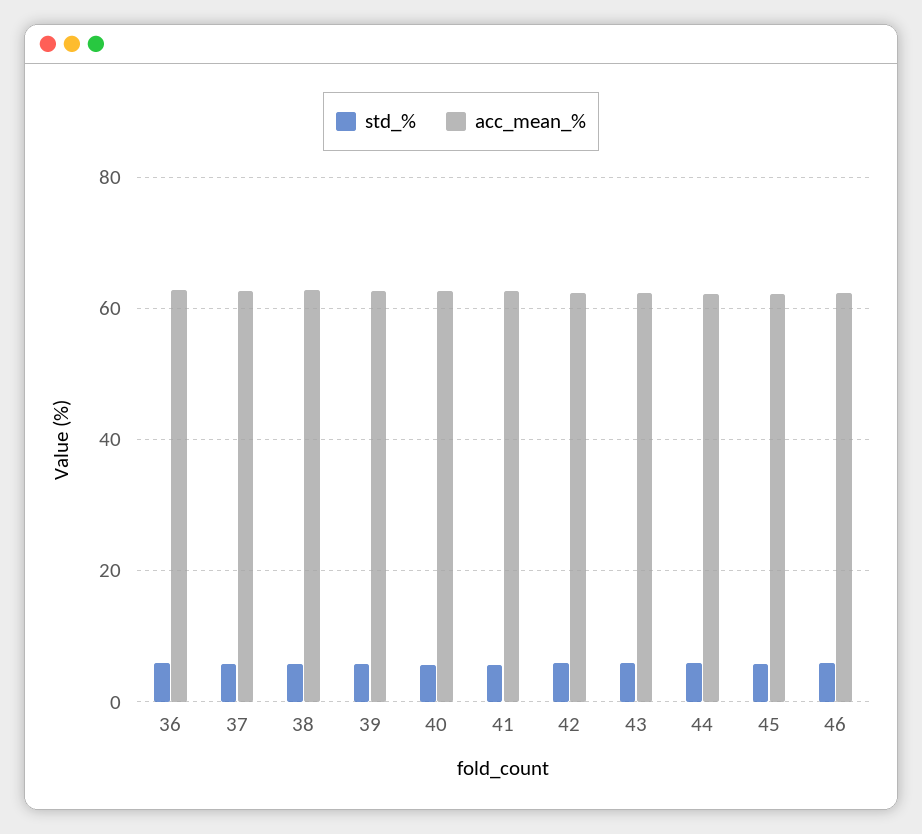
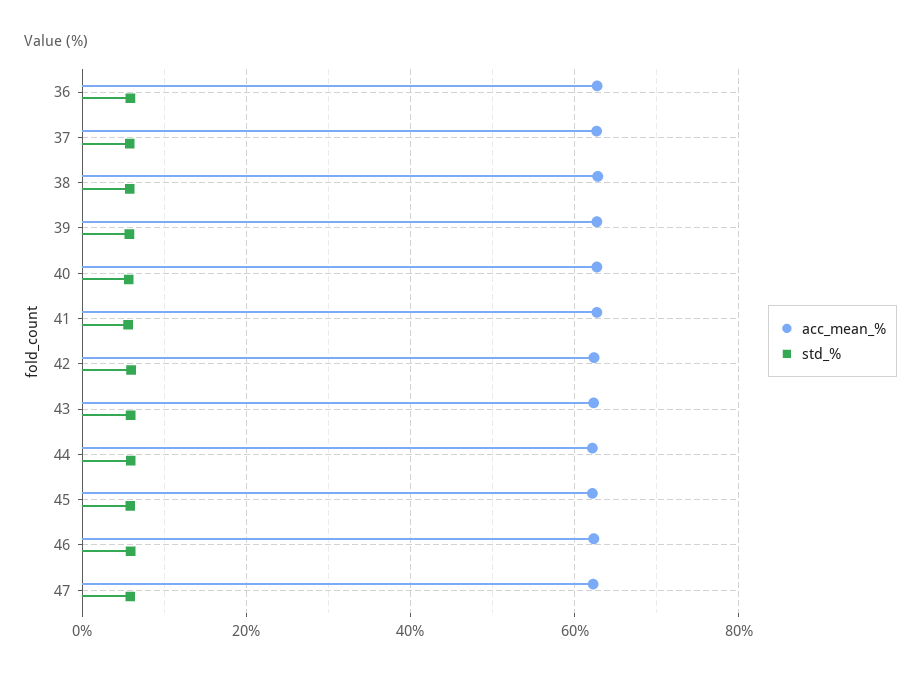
  {
    "std_%": {
      "36": 6,
      "37": 6,
      "38": 6,
      "39": 6,
      "40": 6,
      "41": 6,
      "42": 6,
      "43": 6,
      "44": 6,
      "45": 6,
-     "46": 6
+     "46": 6,
+     "47": 6
    },
    "acc_mean_%": {
      "36": 62,
      "37": 62,
      "38": 62,
      "39": 62,
      "40": 62,
      "41": 62,
      "42": 62,
      "43": 62,
      "44": 62,
      "45": 62,
-     "46": 62
+     "46": 62,
+     "47": 62
    }
  }

